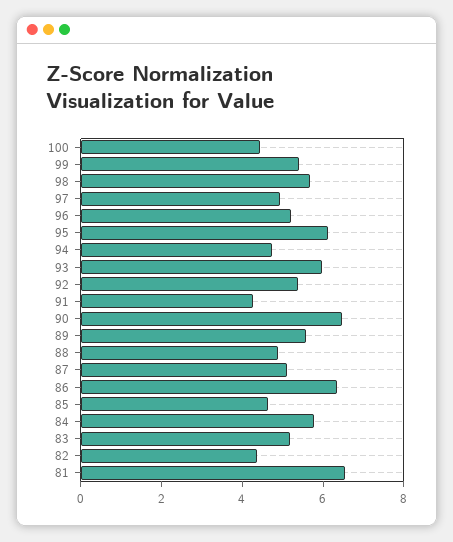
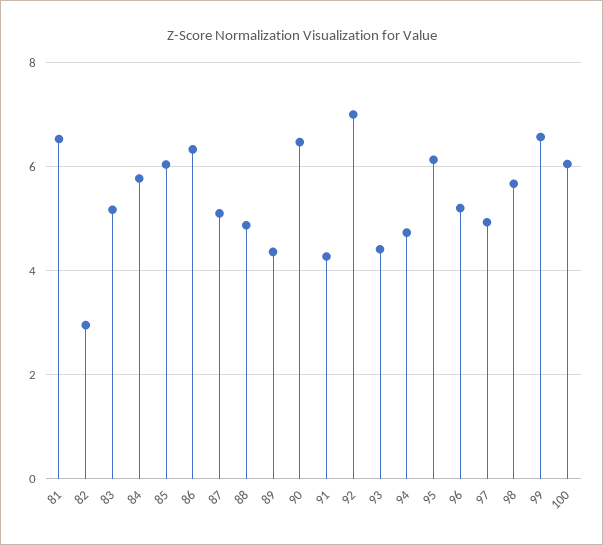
  {
-   "100": 4.5,
+   "100": 6,
-   "99": 5.5,
+   "99": 6.6,
    "98": 5.6,
    "97": 5,
    "96": 5.2,
    "95": 6.2,
    "94": 4.8,
-   "93": 6,
+   "93": 4.4,
-   "92": 5.5,
+   "92": 7,
    "91": 4.2,
    "90": 6.4,
-   "89": 5.5,
+   "89": 4.4,
    "88": 4.8,
    "87": 5.2,
    "86": 6.4,
-   "85": 4.5,
+   "85": 6,
    "84": 5.8,
    "83": 5.2,
-   "82": 4.5,
+   "82": 3,
    "81": 6.6
  }

